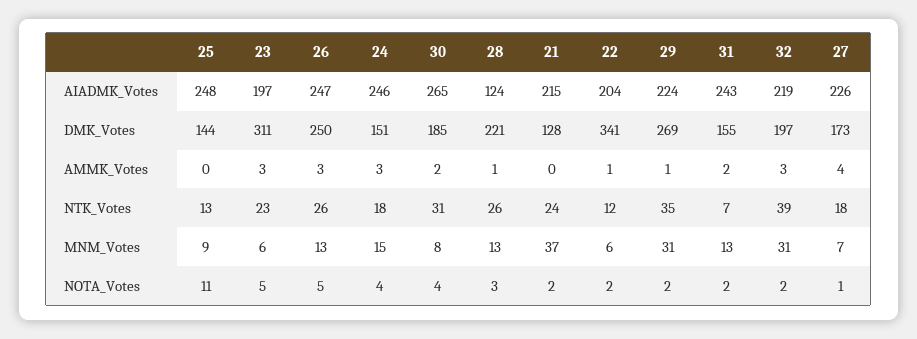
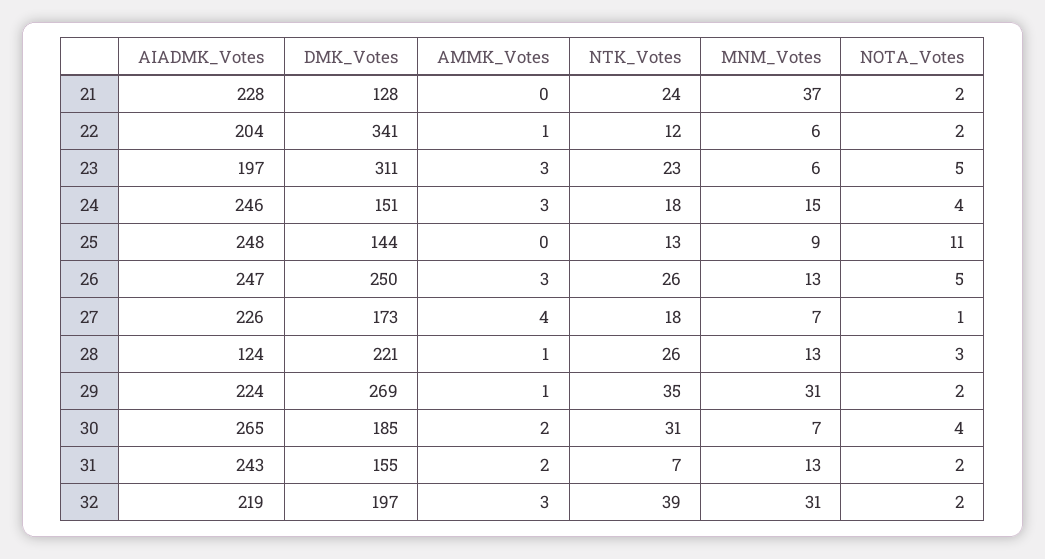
  {
    "25": {
      "AIADMK_Votes": 248,
      "DMK_Votes": 144,
      "AMMK_Votes": 0,
      "NTK_Votes": 13,
      "MNM_Votes": 9,
      "NOTA_Votes": 11
    },
    "23": {
      "AIADMK_Votes": 197,
      "DMK_Votes": 311,
      "AMMK_Votes": 3,
      "NTK_Votes": 23,
      "MNM_Votes": 6,
      "NOTA_Votes": 5
    },
    "26": {
      "AIADMK_Votes": 247,
      "DMK_Votes": 250,
      "AMMK_Votes": 3,
      "NTK_Votes": 26,
      "MNM_Votes": 13,
      "NOTA_Votes": 5
    },
    "24": {
      "AIADMK_Votes": 246,
      "DMK_Votes": 151,
      "AMMK_Votes": 3,
      "NTK_Votes": 18,
      "MNM_Votes": 15,
      "NOTA_Votes": 4
    },
    "30": {
      "AIADMK_Votes": 265,
      "DMK_Votes": 185,
      "AMMK_Votes": 2,
      "NTK_Votes": 31,
-     "MNM_Votes": 8,
+     "MNM_Votes": 7,
      "NOTA_Votes": 4
    },
    "28": {
      "AIADMK_Votes": 124,
      "DMK_Votes": 221,
      "AMMK_Votes": 1,
      "NTK_Votes": 26,
      "MNM_Votes": 13,
      "NOTA_Votes": 3
    },
    "21": {
-     "AIADMK_Votes": 215,
+     "AIADMK_Votes": 228,
      "DMK_Votes": 128,
      "AMMK_Votes": 0,
      "NTK_Votes": 24,
      "MNM_Votes": 37,
      "NOTA_Votes": 2
    },
    "22": {
      "AIADMK_Votes": 204,
      "DMK_Votes": 341,
      "AMMK_Votes": 1,
      "NTK_Votes": 12,
      "MNM_Votes": 6,
      "NOTA_Votes": 2
    },
    "29": {
      "AIADMK_Votes": 224,
      "DMK_Votes": 269,
      "AMMK_Votes": 1,
      "NTK_Votes": 35,
      "MNM_Votes": 31,
      "NOTA_Votes": 2
    },
    "31": {
      "AIADMK_Votes": 243,
      "DMK_Votes": 155,
      "AMMK_Votes": 2,
      "NTK_Votes": 7,
      "MNM_Votes": 13,
      "NOTA_Votes": 2
    },
    "32": {
      "AIADMK_Votes": 219,
      "DMK_Votes": 197,
      "AMMK_Votes": 3,
      "NTK_Votes": 39,
      "MNM_Votes": 31,
      "NOTA_Votes": 2
    },
    "27": {
      "AIADMK_Votes": 226,
      "DMK_Votes": 173,
      "AMMK_Votes": 4,
      "NTK_Votes": 18,
      "MNM_Votes": 7,
      "NOTA_Votes": 1
    }
  }

